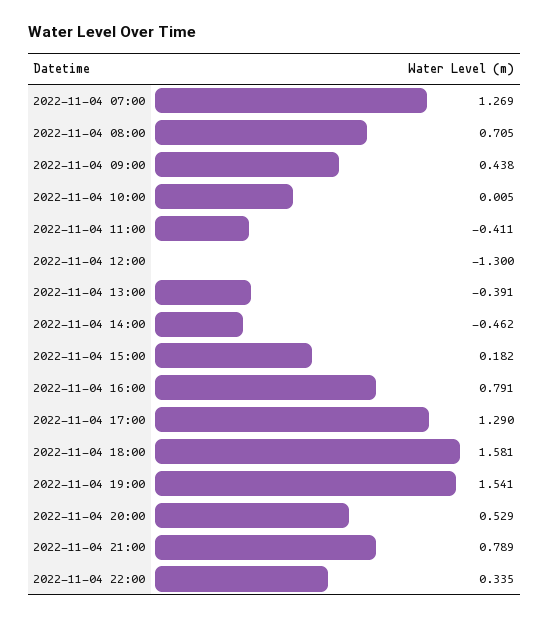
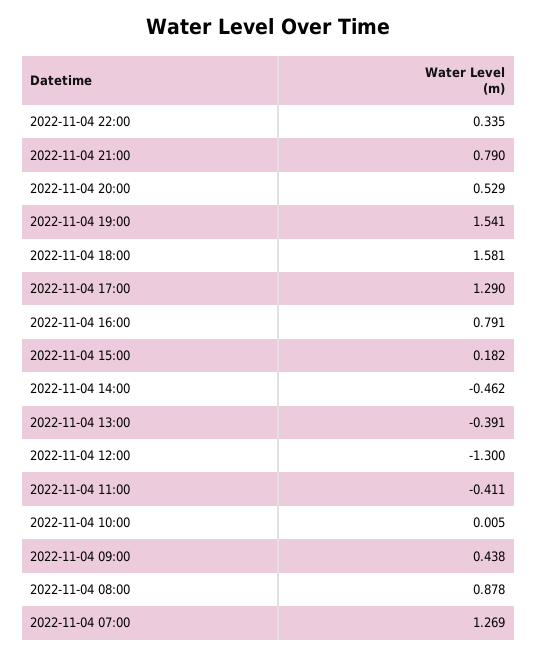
  {
    "2022-11-04 07:00": 1.269,
-   "2022-11-04 08:00": 0.705,
+   "2022-11-04 08:00": 0.878,
    "2022-11-04 09:00": 0.438,
    "2022-11-04 10:00": 0.005,
    "2022-11-04 11:00": -0.411,
    "2022-11-04 12:00": -1.3,
    "2022-11-04 13:00": -0.391,
    "2022-11-04 14:00": -0.462,
    "2022-11-04 15:00": 0.182,
    "2022-11-04 16:00": 0.791,
    "2022-11-04 17:00": 1.29,
    "2022-11-04 18:00": 1.581,
    "2022-11-04 19:00": 1.541,
    "2022-11-04 20:00": 0.529,
-   "2022-11-04 21:00": 0.789,
+   "2022-11-04 21:00": 0.79,
    "2022-11-04 22:00": 0.335
  }

